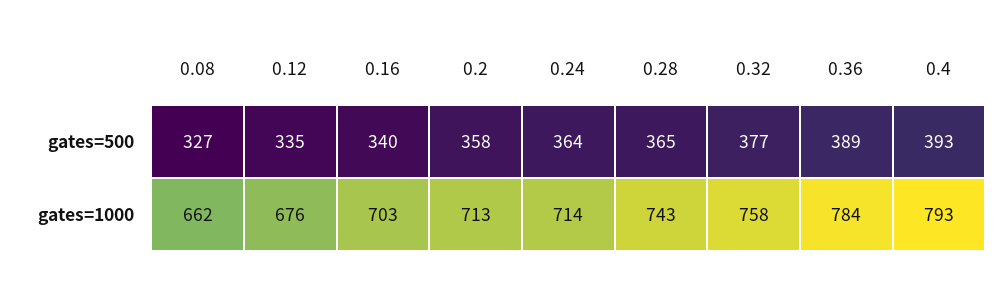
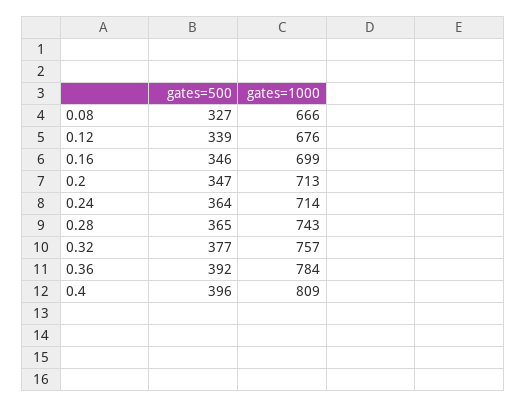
  {
    "0.08": {
      "gates=500": 327,
-     "gates=1000": 662
+     "gates=1000": 666
    },
    "0.12": {
-     "gates=500": 335,
+     "gates=500": 339,
      "gates=1000": 676
    },
    "0.16": {
-     "gates=500": 340,
+     "gates=500": 346,
-     "gates=1000": 703
+     "gates=1000": 699
    },
    "0.2": {
-     "gates=500": 358,
+     "gates=500": 347,
      "gates=1000": 713
    },
    "0.24": {
      "gates=500": 364,
      "gates=1000": 714
    },
    "0.28": {
      "gates=500": 365,
      "gates=1000": 743
    },
    "0.32": {
      "gates=500": 377,
-     "gates=1000": 758
+     "gates=1000": 757
    },
    "0.36": {
-     "gates=500": 389,
+     "gates=500": 392,
      "gates=1000": 784
    },
    "0.4": {
-     "gates=500": 393,
+     "gates=500": 396,
-     "gates=1000": 793
+     "gates=1000": 809
    }
  }

